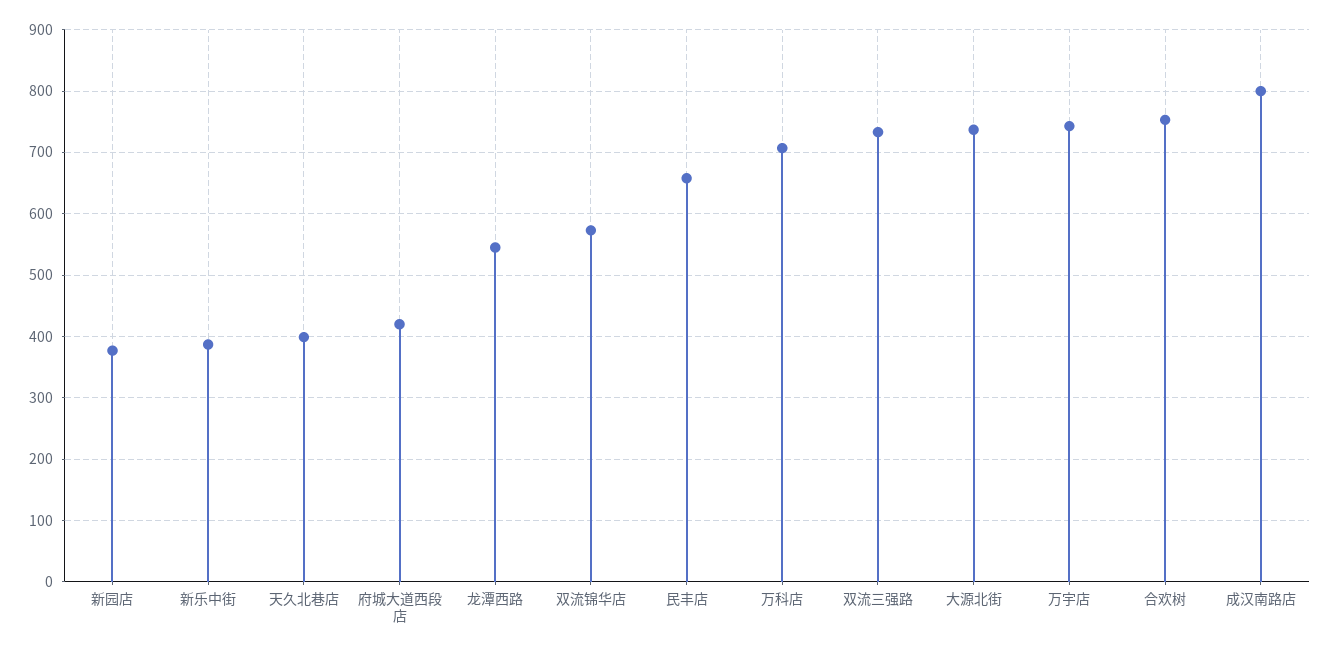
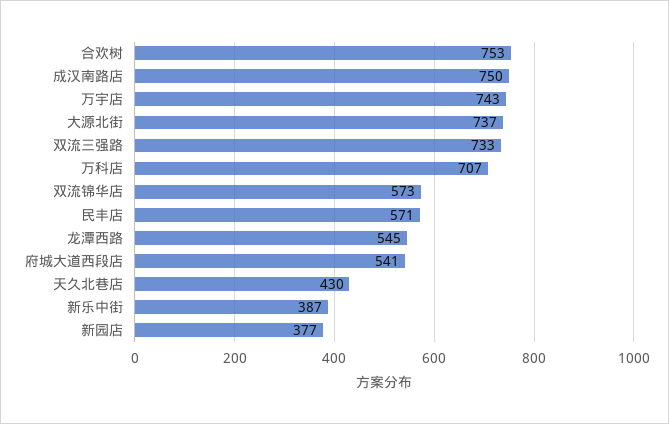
  {
    "新园店": 377,
    "新乐中街": 387,
-   "天久北巷店": 400,
+   "天久北巷店": 430,
-   "府城大道西段店": 420,
+   "府城大道西段店": 541,
    "龙潭西路": 545,
    "双流锦华店": 573,
-   "民丰店": 660,
+   "民丰店": 571,
    "万科店": 707,
    "双流三强路": 733,
    "大源北街": 737,
    "万宇店": 743,
    "合欢树": 753,
-   "成汉南路店": 800
+   "成汉南路店": 750
  }

